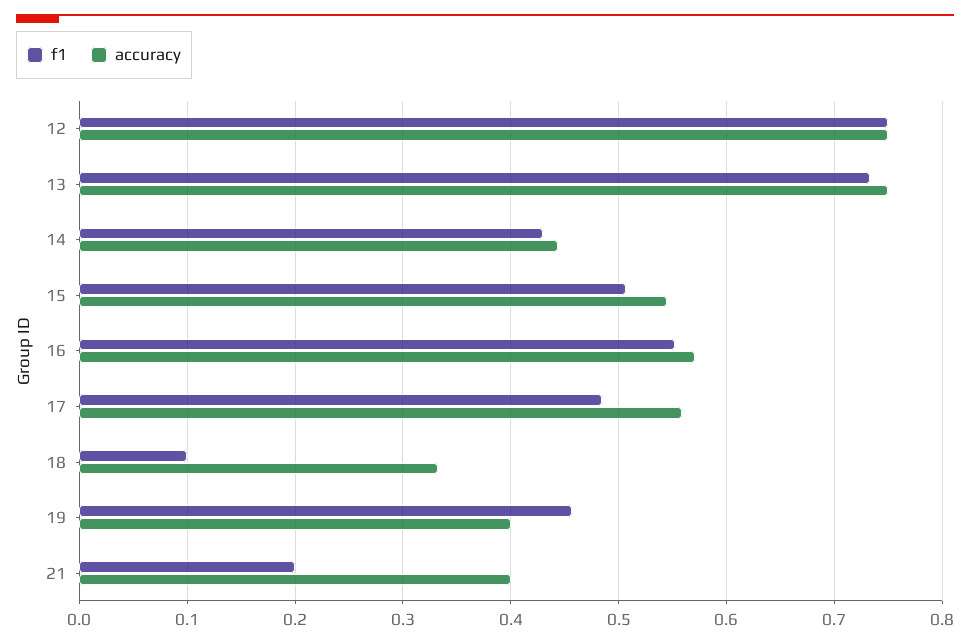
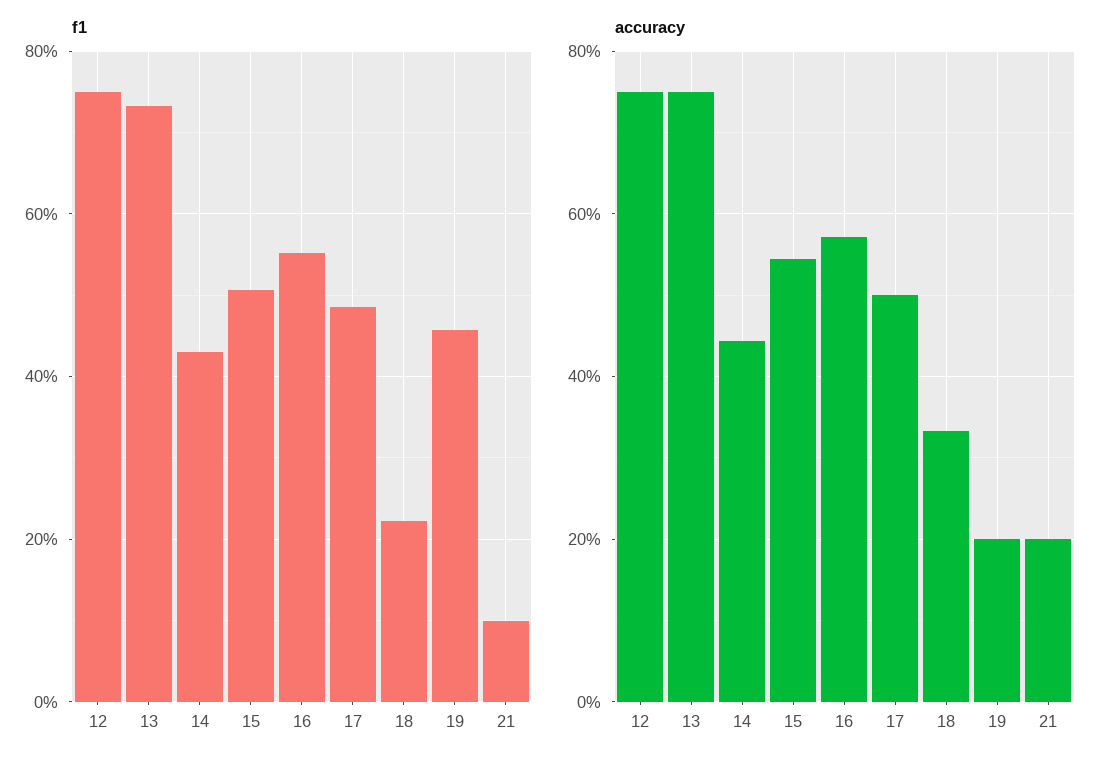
  {
    "f1": {
      "12": 0.75,
      "13": 0.73,
      "14": 0.43,
      "15": 0.51,
      "16": 0.55,
      "17": 0.49,
-     "18": 0.1,
+     "18": 0.22,
      "19": 0.46,
-     "21": 0.2
+     "21": 0.1
    },
    "accuracy": {
      "12": 0.75,
      "13": 0.75,
      "14": 0.44,
      "15": 0.55,
      "16": 0.57,
-     "17": 0.56,
+     "17": 0.5,
      "18": 0.33,
-     "19": 0.4,
+     "19": 0.2,
-     "21": 0.4
+     "21": 0.2
    }
  }

